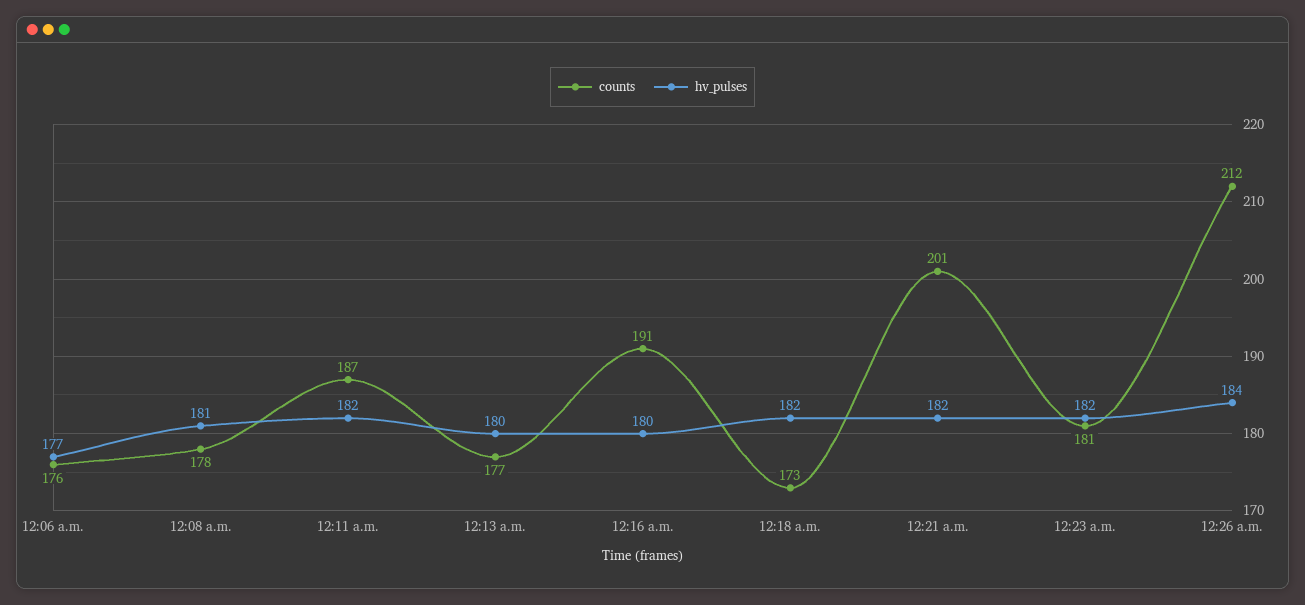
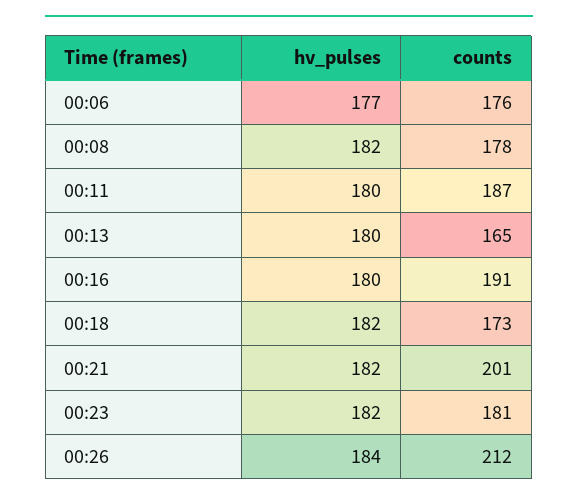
  {
    "counts": {
      "12:06 a.m.": 176,
      "12:08 a.m.": 178,
      "12:11 a.m.": 187,
-     "12:13 a.m.": 177,
+     "12:13 a.m.": 165,
      "12:16 a.m.": 191,
      "12:18 a.m.": 173,
      "12:21 a.m.": 201,
      "12:23 a.m.": 181,
      "12:26 a.m.": 212
    },
    "hv_pulses": {
      "12:06 a.m.": 177,
-     "12:08 a.m.": 181,
+     "12:08 a.m.": 182,
-     "12:11 a.m.": 182,
+     "12:11 a.m.": 180,
      "12:13 a.m.": 180,
      "12:16 a.m.": 180,
      "12:18 a.m.": 182,
      "12:21 a.m.": 182,
      "12:23 a.m.": 182,
      "12:26 a.m.": 184
    }
  }

